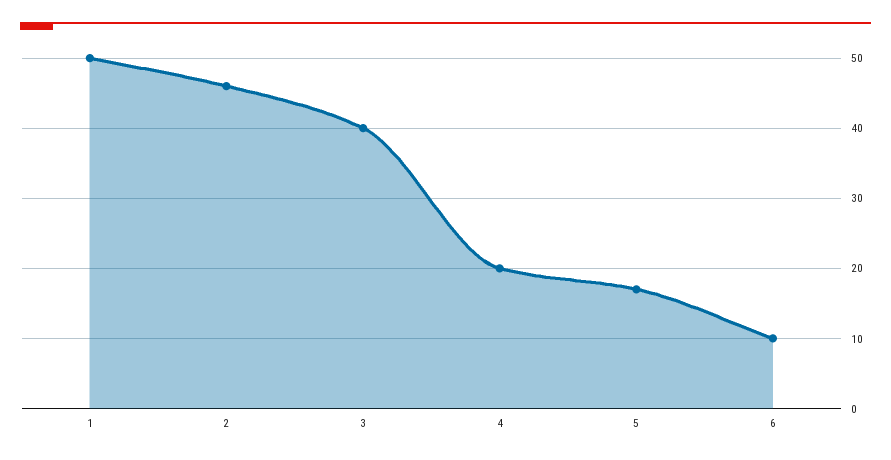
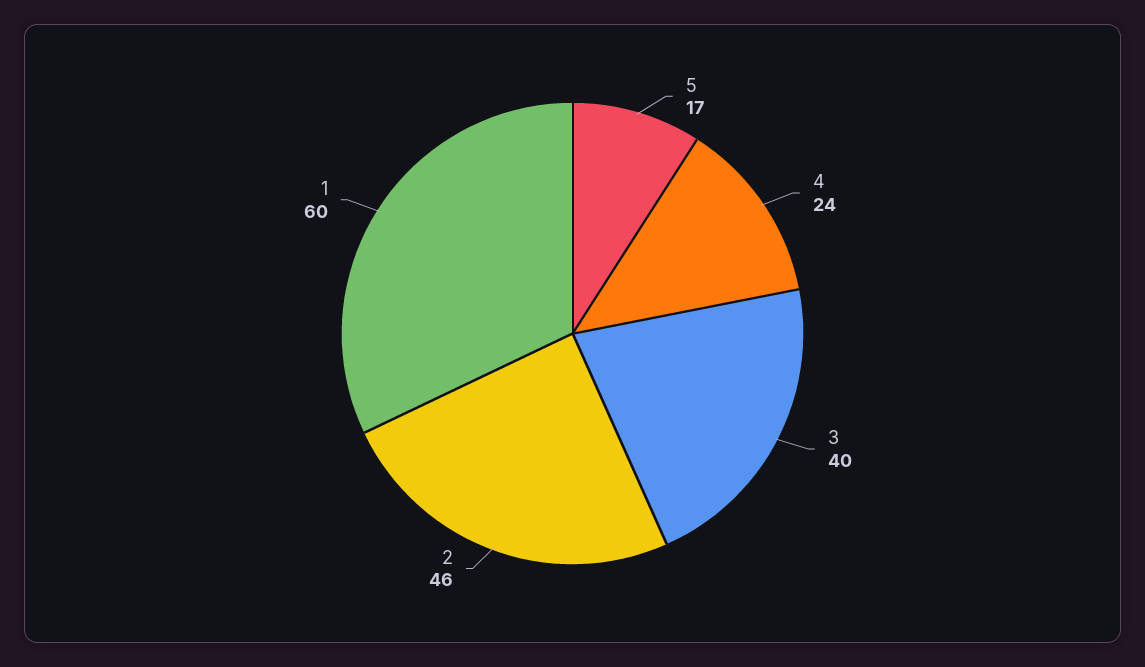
  {
-   "1": 50,
+   "1": 60,
    "2": 46,
    "3": 40,
-   "4": 20,
+   "4": 24,
-   "5": 17,
+   "5": 17
-   "6": 10
  }

